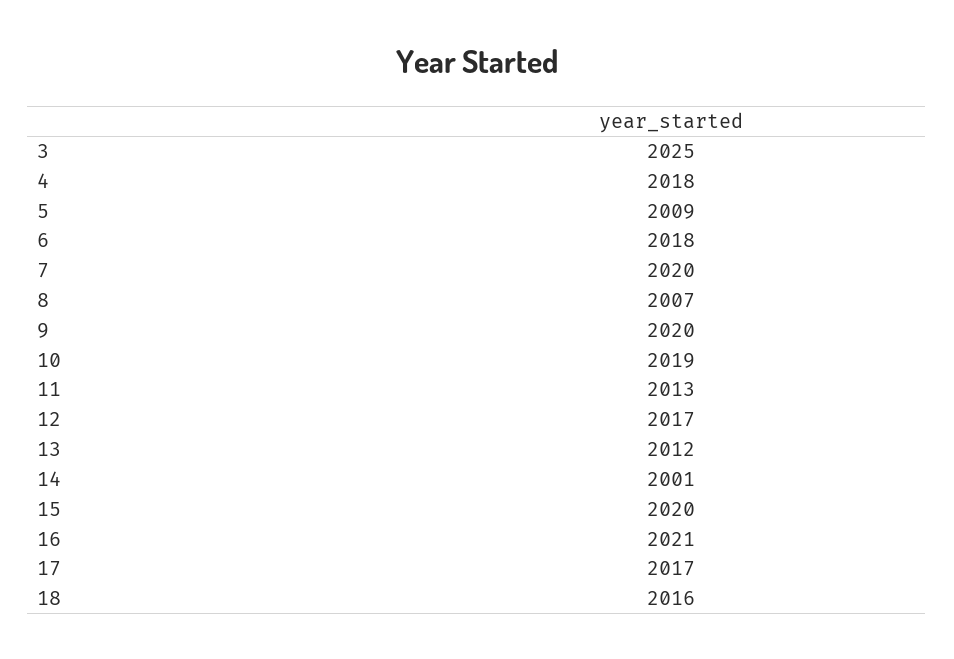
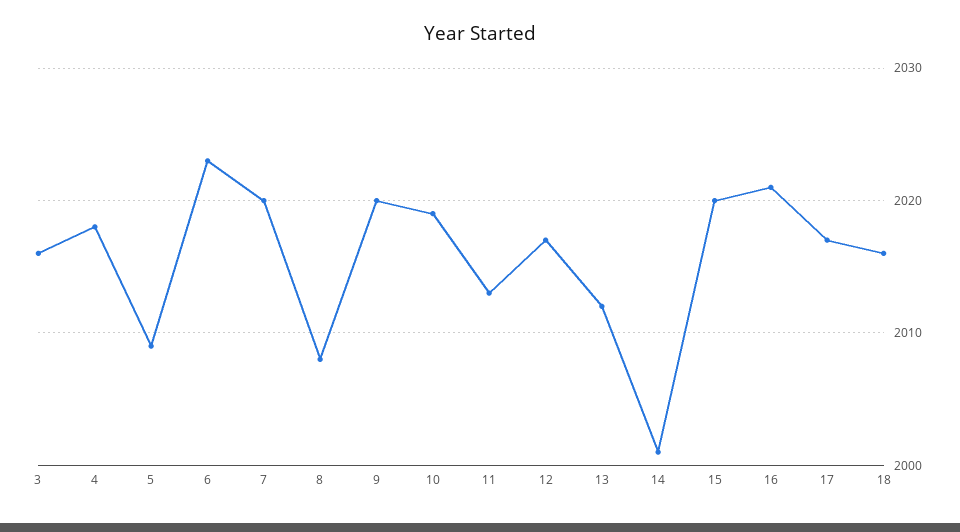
  {
-   "3": 2025,
+   "3": 2016,
    "4": 2018,
    "5": 2009,
-   "6": 2018,
+   "6": 2023,
    "7": 2020,
-   "8": 2007,
+   "8": 2008,
    "9": 2020,
    "10": 2019,
    "11": 2013,
    "12": 2017,
    "13": 2012,
    "14": 2001,
    "15": 2020,
    "16": 2021,
    "17": 2017,
    "18": 2016
  }

